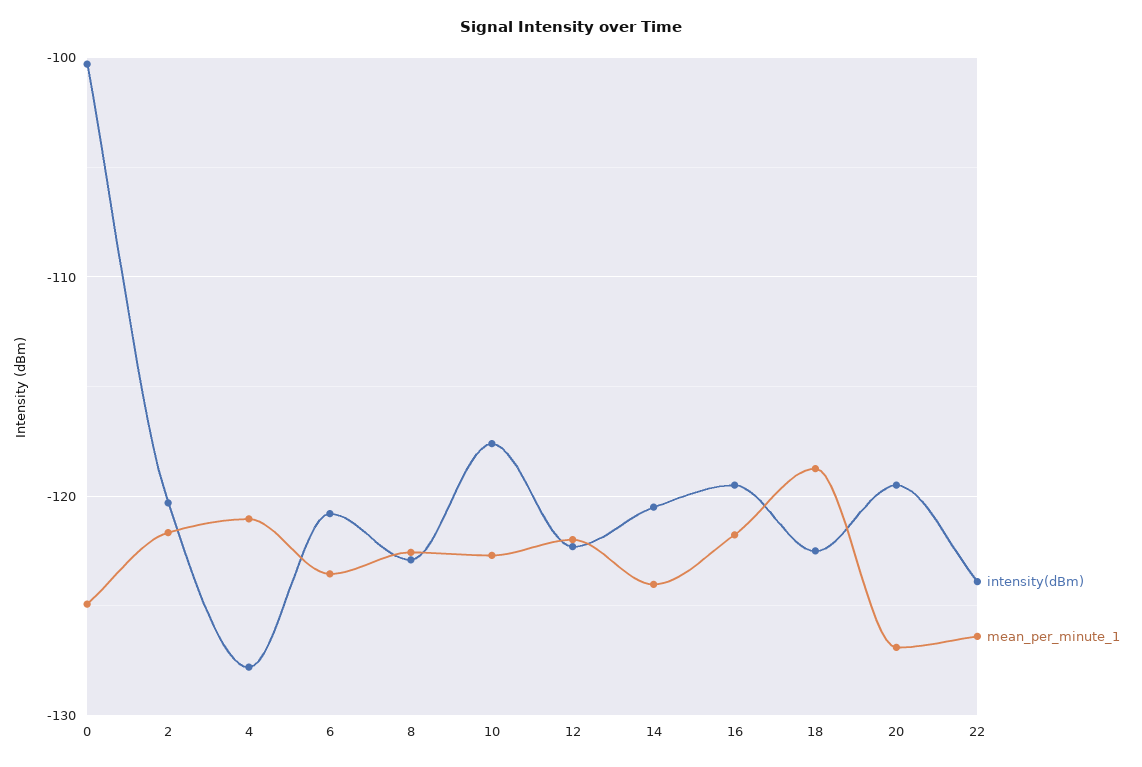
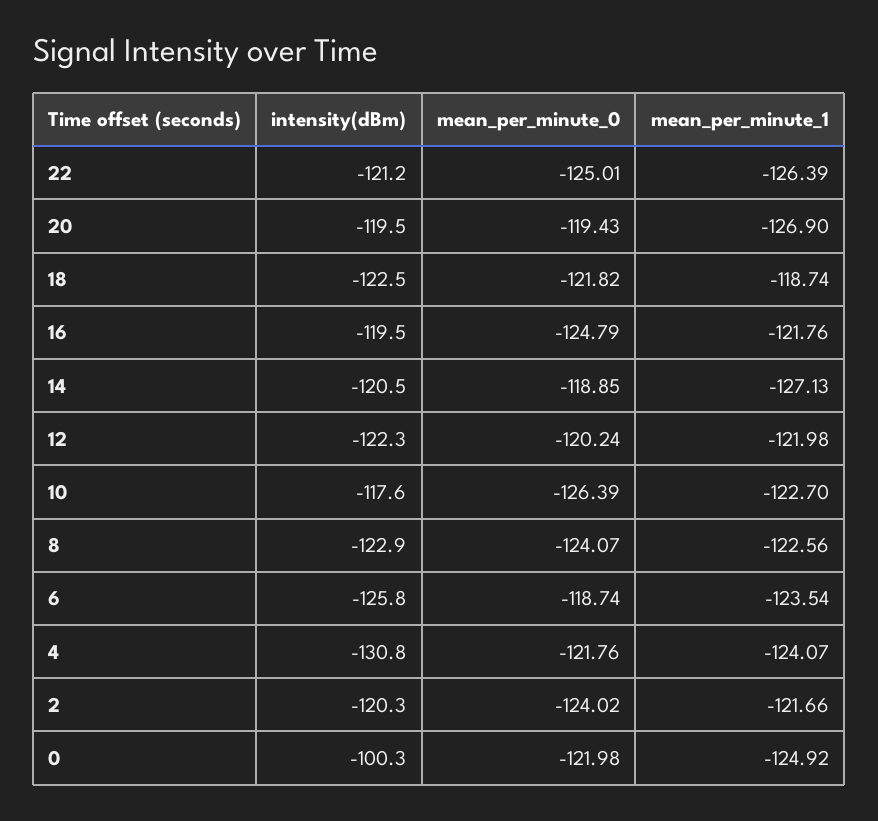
  {
    "intensity(dBm)": {
      "0": -100.3,
      "2": -120.3,
-     "4": -128,
+     "4": -130.8,
-     "6": -121,
+     "6": -125.8,
      "8": -122.9,
      "10": -117.6,
      "12": -122.3,
      "14": -120.5,
      "16": -119.5,
      "18": -122.5,
      "20": -119.5,
-     "22": -124
+     "22": -121.2
    },
    "mean_per_minute_1": {
      "0": -124.92,
      "2": -121.66,
-     "4": -121,
+     "4": -124.07,
      "6": -123.54,
      "8": -122.56,
      "10": -122.7,
      "12": -121.98,
-     "14": -124,
+     "14": -127.13,
      "16": -121.76,
      "18": -118.74,
      "20": -126.9,
      "22": -126.39
-   }
+   },
+   "mean_per_minute_0": {
+     "22": -125.01,
+     "20": -119.43,
+     "18": -121.82,
+     "16": -124.79,
+     "14": -118.85,
+     "12": -120.24,
+     "10": -126.39,
+     "8": -124.07,
+     "6": -118.74,
+     "4": -121.76,
+     "2": -124.02,
+     "0": -121.98
+   }
  }

